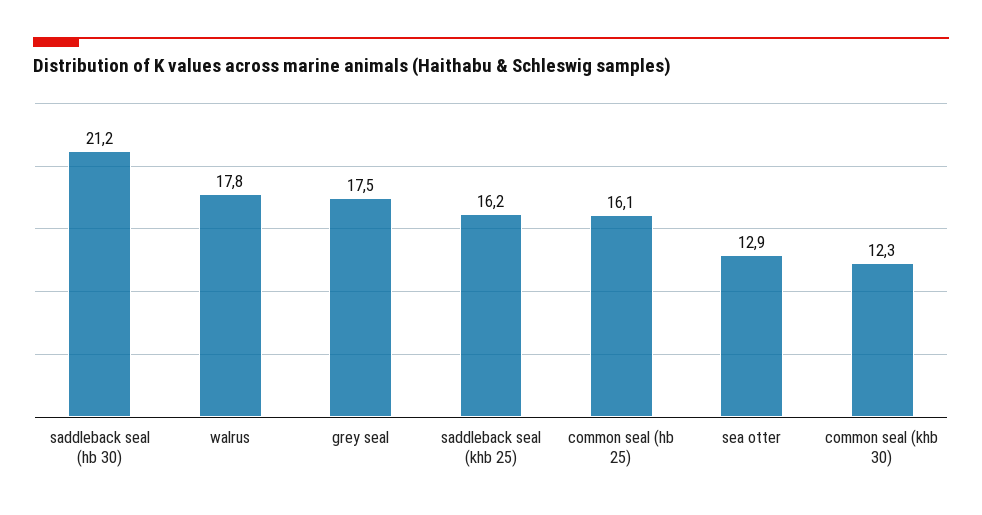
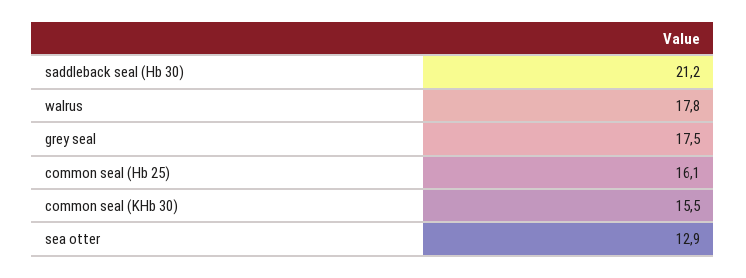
  {
    "saddleback seal (hb 30)": 21.2,
    "walrus": 17.8,
    "grey seal": 17.5,
-   "saddleback seal (khb 25)": 16.2,
    "common seal (hb 25)": 16.1,
    "sea otter": 12.9,
-   "common seal (khb 30)": 12.3
+   "common seal (khb 30)": 15.5
  }

